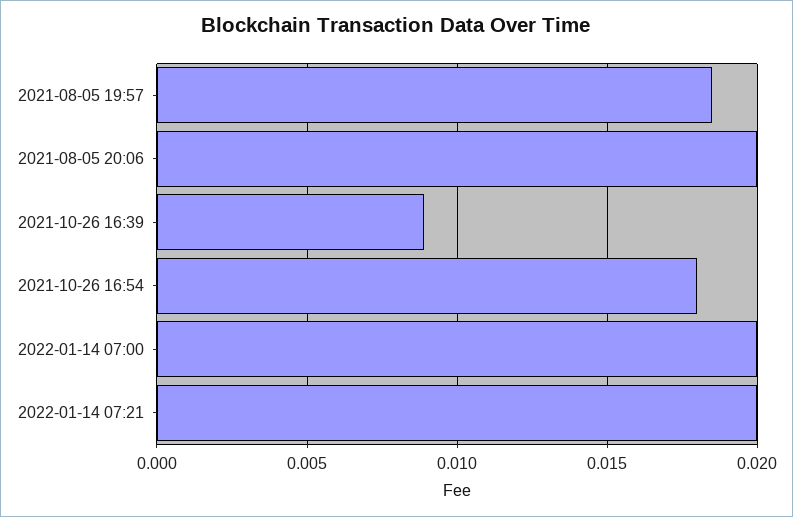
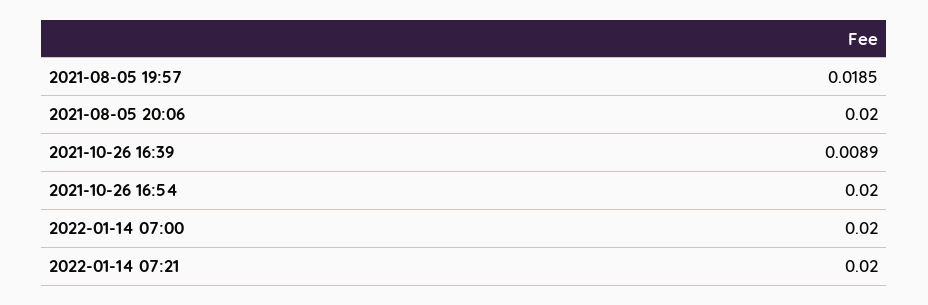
  {
    "2021-08-05 19:57": 0.0185,
    "2021-08-05 20:06": 0.02,
    "2021-10-26 16:39": 0.0089,
-   "2021-10-26 16:54": 0.018,
+   "2021-10-26 16:54": 0.02,
    "2022-01-14 07:00": 0.02,
    "2022-01-14 07:21": 0.02
  }

